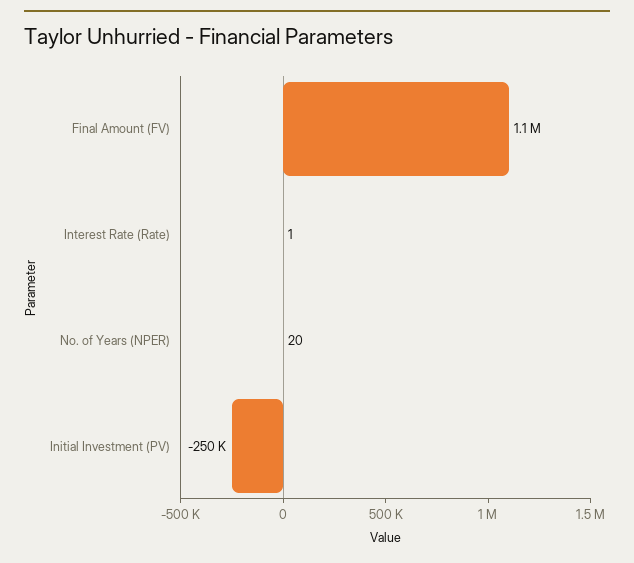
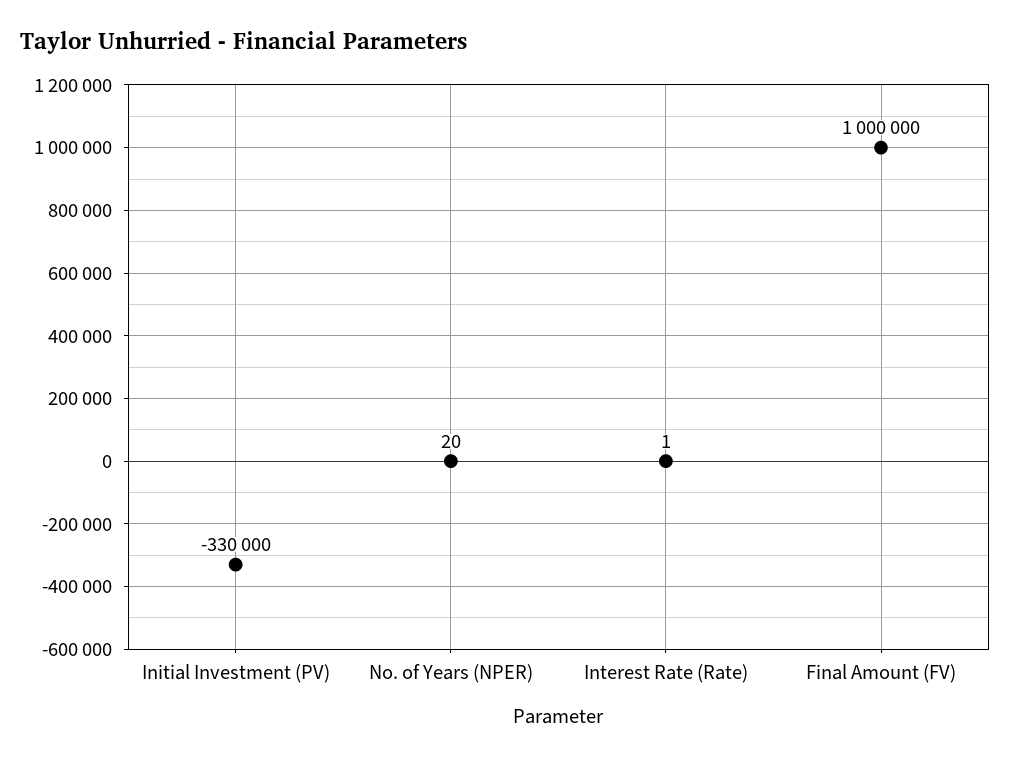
  {
-   "Final Amount (FV)": 1100000,
+   "Final Amount (FV)": 1000000,
    "Interest Rate (Rate)": 1,
    "No. of Years (NPER)": 20,
-   "Initial Investment (PV)": -250000
+   "Initial Investment (PV)": -330000
  }

